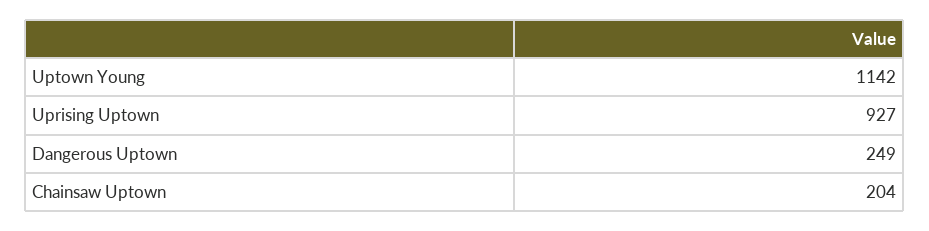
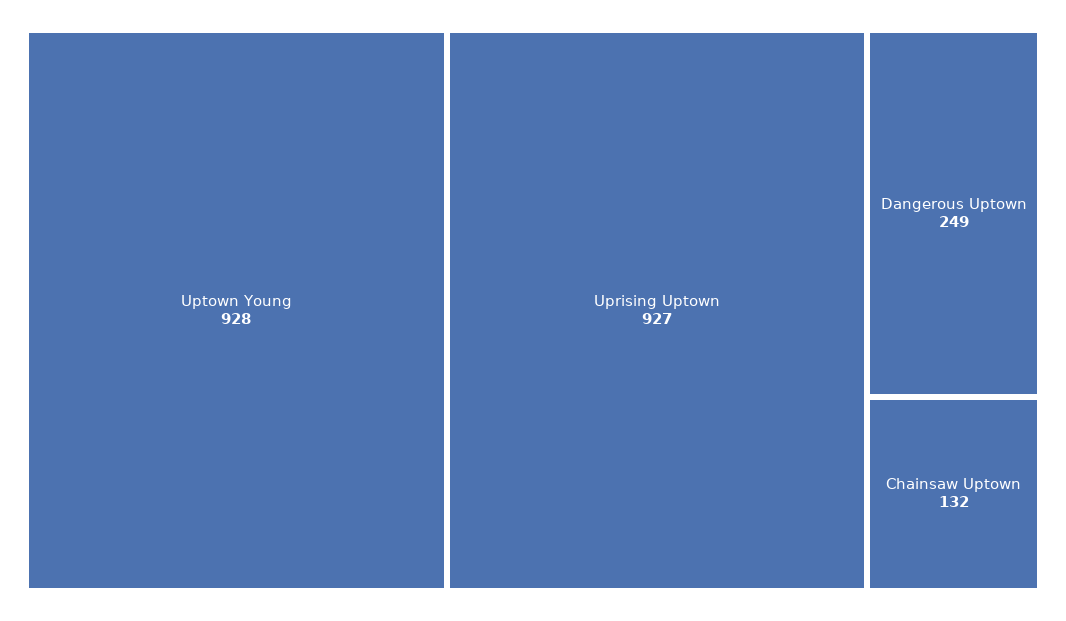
  {
-   "Uptown Young": 1142,
+   "Uptown Young": 928,
    "Uprising Uptown": 927,
    "Dangerous Uptown": 249,
-   "Chainsaw Uptown": 204
+   "Chainsaw Uptown": 132
  }

